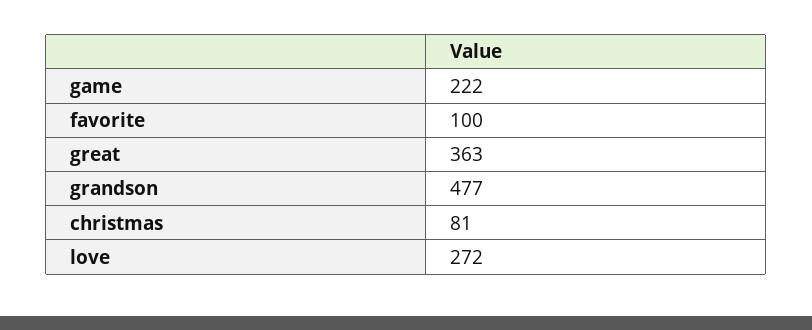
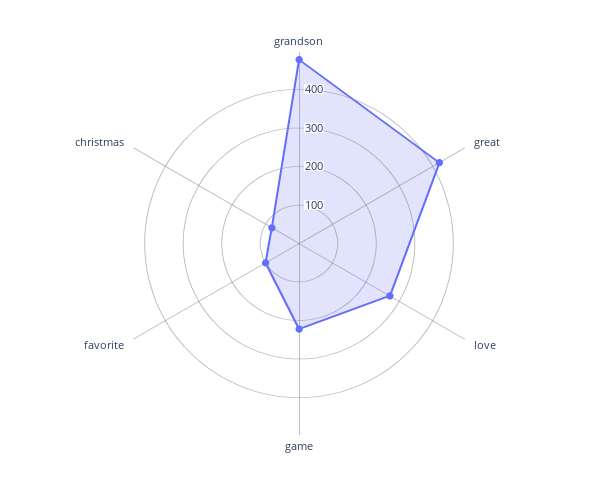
  {
    "game": 222,
    "favorite": 100,
-   "great": 363,
+   "great": 425,
    "grandson": 477,
    "christmas": 81,
    "love": 272
  }

